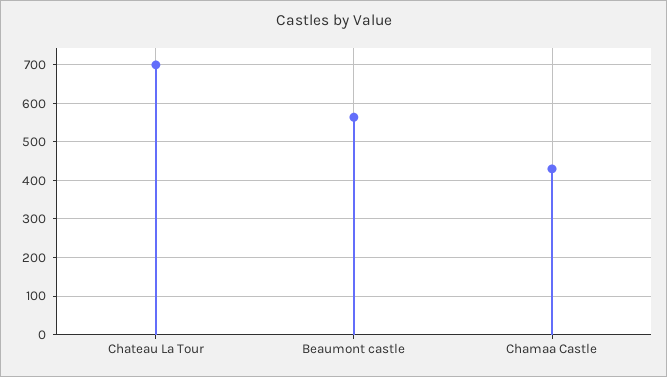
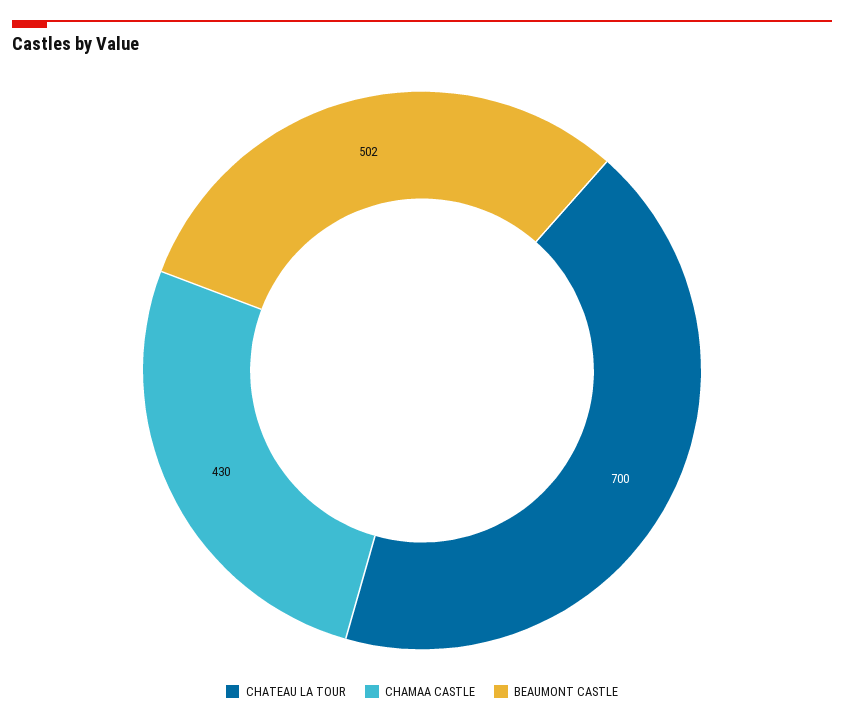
  {
    "Chateau La Tour": 700,
-   "Beaumont castle": 560,
+   "Beaumont castle": 502,
    "Chamaa Castle": 430
  }

